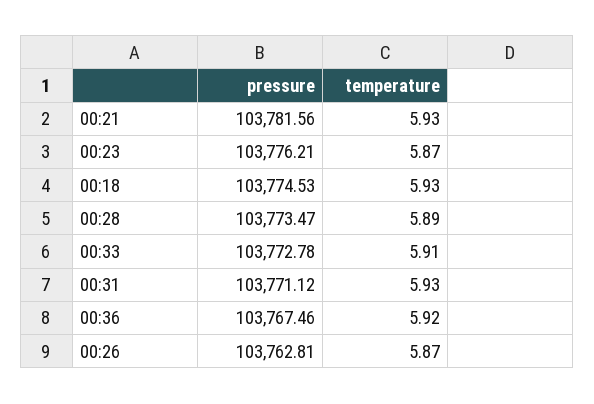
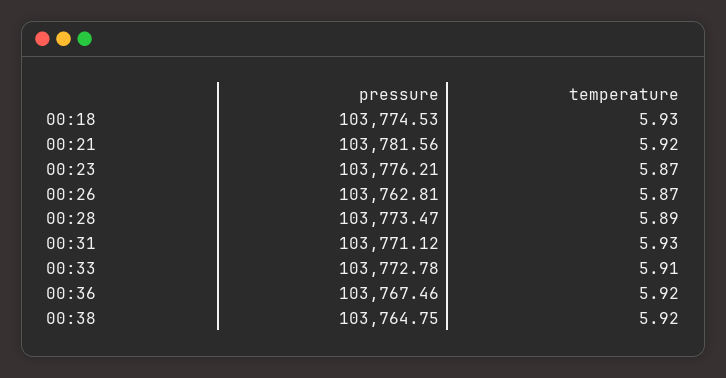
  {
    "pressure": {
      "00:21": 103781.56,
      "00:23": 103776.21,
      "00:18": 103774.53,
      "00:28": 103773.47,
      "00:33": 103772.78,
      "00:31": 103771.12,
      "00:36": 103767.46,
-     "00:26": 103762.81
+     "00:26": 103762.81,
+     "00:38": 103764.75
    },
    "temperature": {
-     "00:21": 5.93,
+     "00:21": 5.92,
      "00:23": 5.87,
      "00:18": 5.93,
      "00:28": 5.89,
      "00:33": 5.91,
      "00:31": 5.93,
      "00:36": 5.92,
-     "00:26": 5.87
+     "00:26": 5.87,
+     "00:38": 5.92
    }
  }

